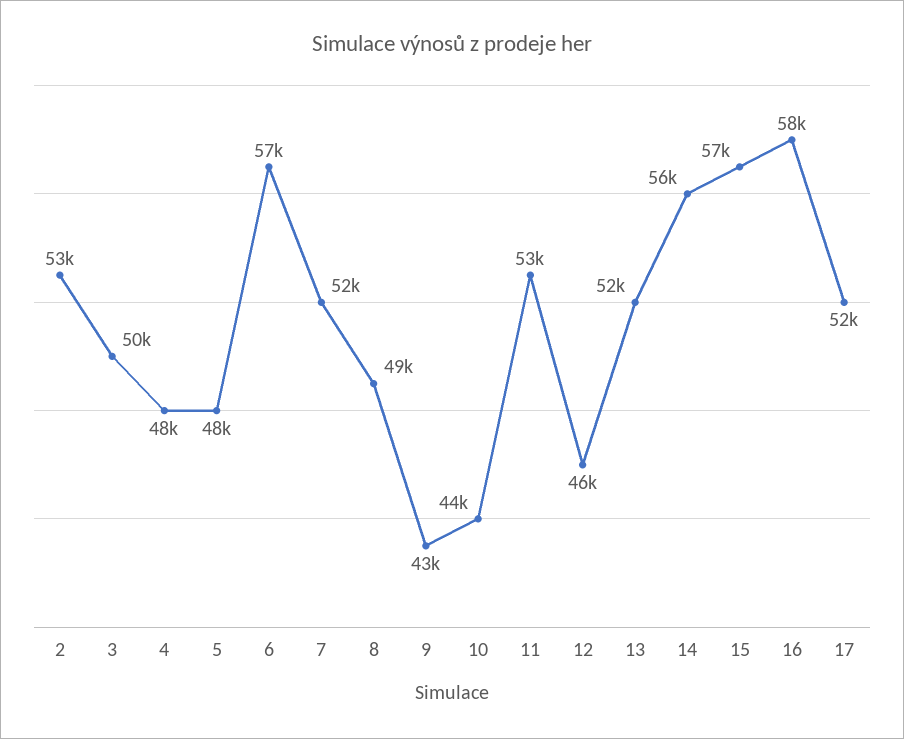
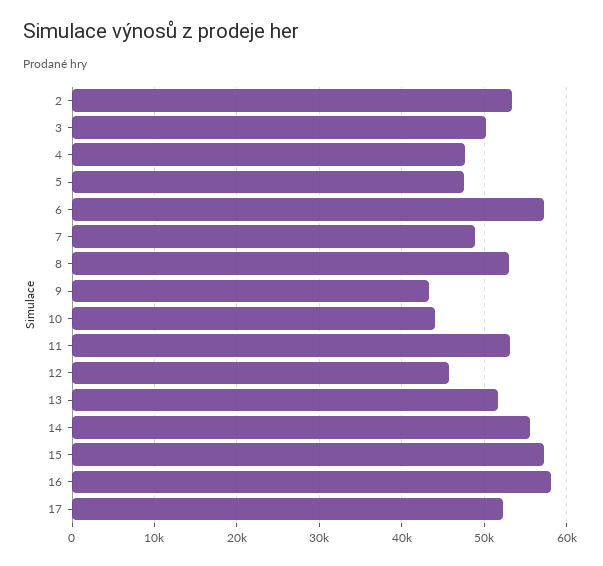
  {
    "2": 53000,
    "3": 50000,
    "4": 48000,
    "5": 48000,
    "6": 57000,
-   "7": 52000,
+   "7": 49000,
-   "8": 49000,
+   "8": 53000,
    "9": 43000,
    "10": 44000,
    "11": 53000,
    "12": 46000,
    "13": 52000,
    "14": 56000,
    "15": 57000,
    "16": 58000,
    "17": 52000
  }

